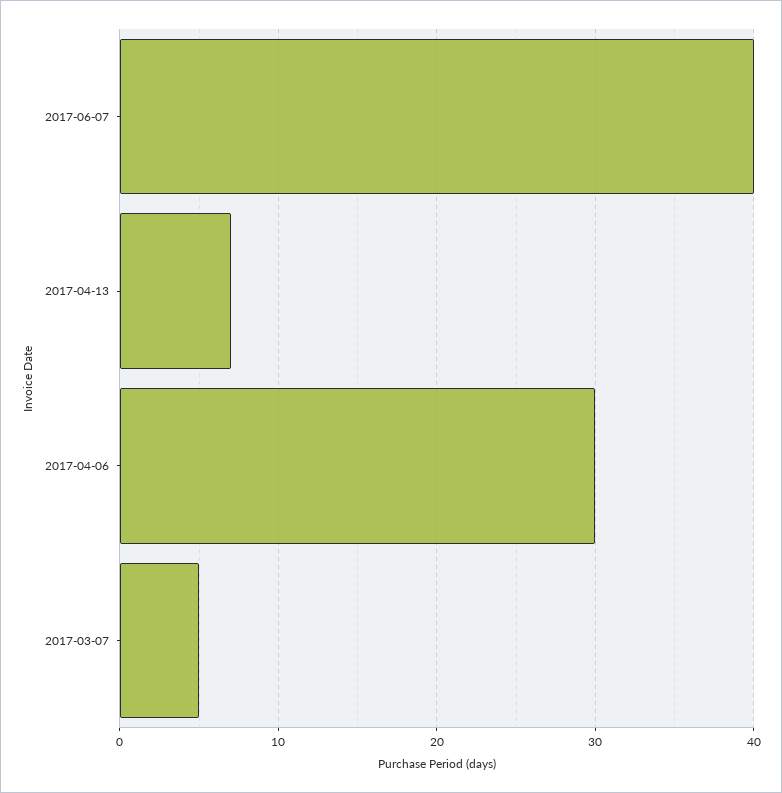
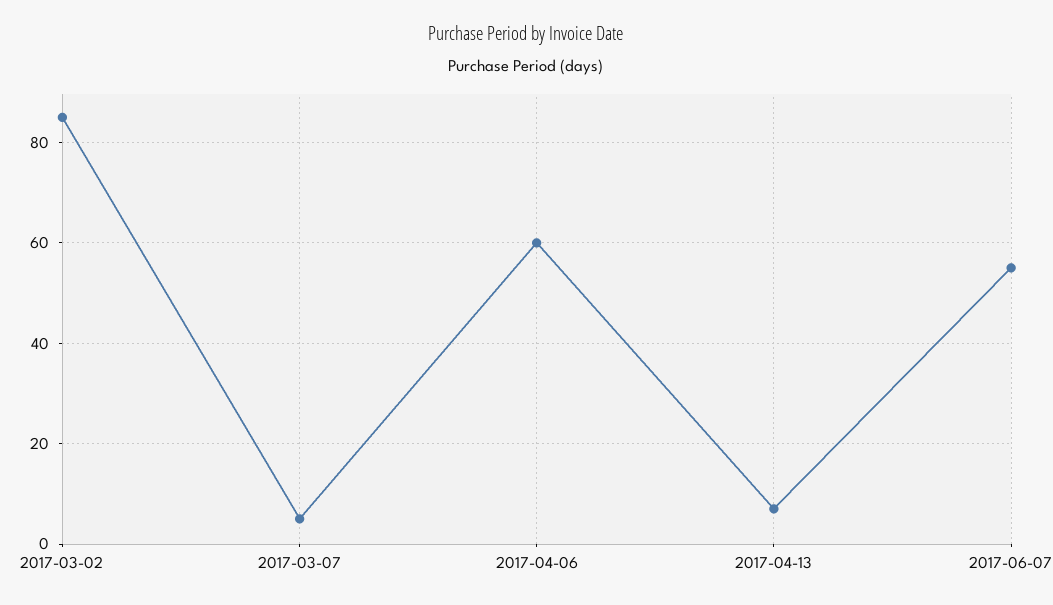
  {
-   "2017-06-07": 40,
+   "2017-06-07": 55,
    "2017-04-13": 7,
-   "2017-04-06": 30,
+   "2017-04-06": 60,
-   "2017-03-07": 5
+   "2017-03-07": 5,
+   "2017-03-02": 85
  }

